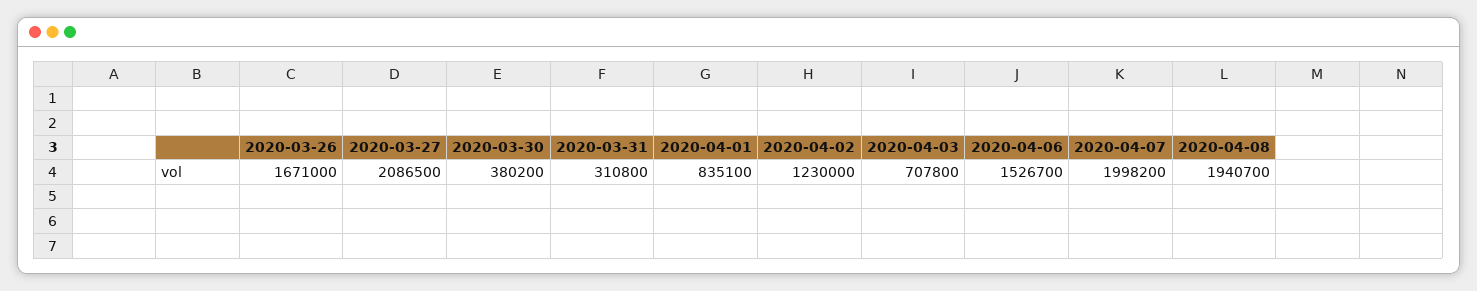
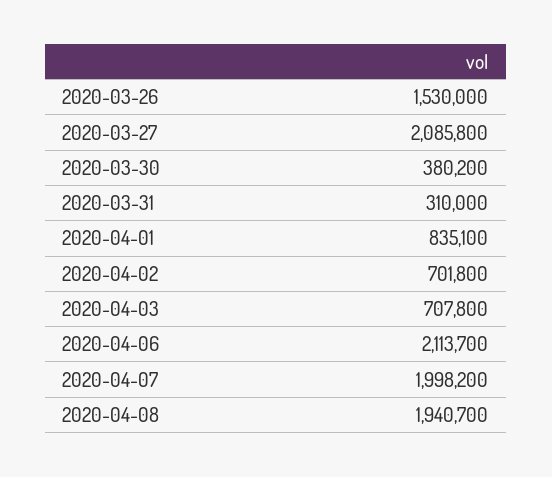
  {
-   "2020-03-26": 1671000,
+   "2020-03-26": 1530000,
-   "2020-03-27": 2086500,
+   "2020-03-27": 2085800,
    "2020-03-30": 380200,
-   "2020-03-31": 310800,
+   "2020-03-31": 310000,
    "2020-04-01": 835100,
-   "2020-04-02": 1230000,
+   "2020-04-02": 701800,
    "2020-04-03": 707800,
-   "2020-04-06": 1526700,
+   "2020-04-06": 2113700,
    "2020-04-07": 1998200,
    "2020-04-08": 1940700
  }

